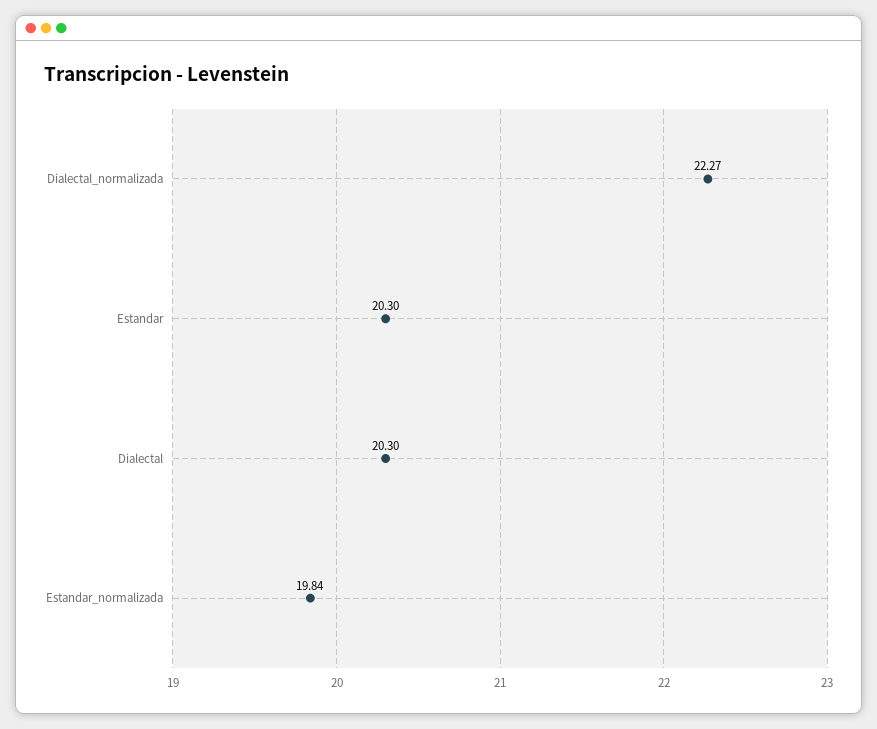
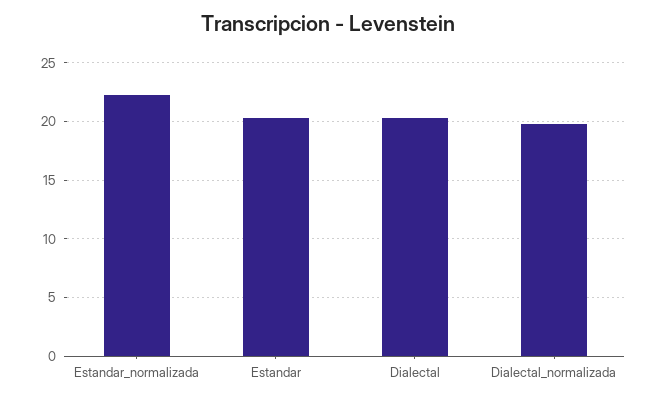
  {
-   "Dialectal_normalizada": 22.27,
+   "Dialectal_normalizada": 20,
    "Estandar": 20.3,
    "Dialectal": 20.3,
-   "Estandar_normalizada": 19.84
+   "Estandar_normalizada": 22
  }

